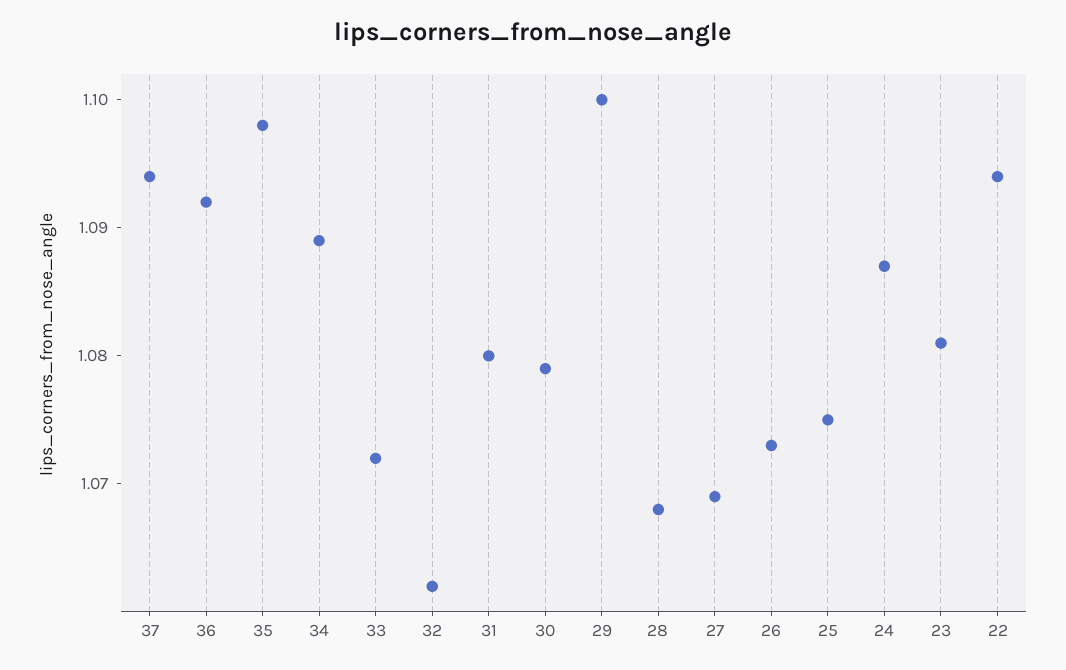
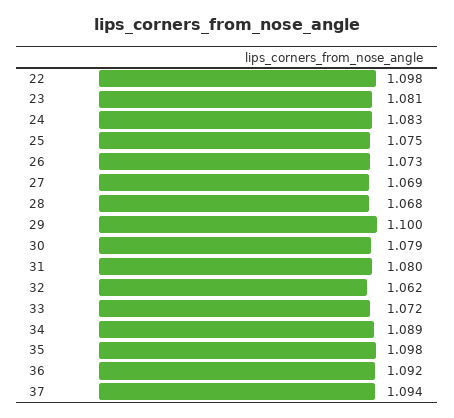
  {
    "37": 1.094,
    "36": 1.092,
    "35": 1.098,
    "34": 1.089,
    "33": 1.072,
    "32": 1.062,
    "31": 1.08,
    "30": 1.079,
    "29": 1.1,
    "28": 1.068,
    "27": 1.069,
    "26": 1.073,
    "25": 1.075,
-   "24": 1.087,
+   "24": 1.083,
    "23": 1.081,
-   "22": 1.094
+   "22": 1.098
  }

